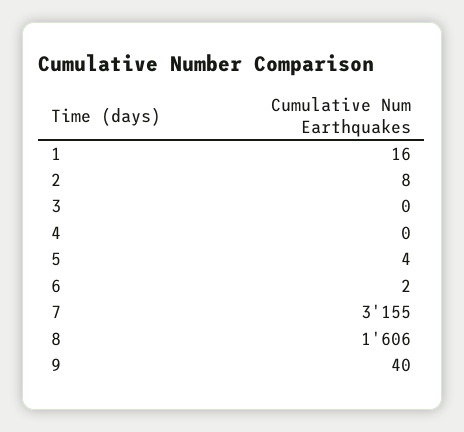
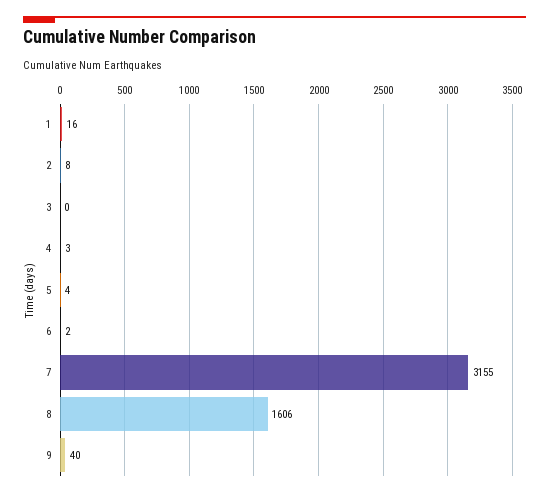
  {
    "1": 16,
    "2": 8,
    "3": 0,
-   "4": 0,
+   "4": 3,
    "5": 4,
    "6": 2,
    "7": 3155,
    "8": 1606,
    "9": 40
  }

